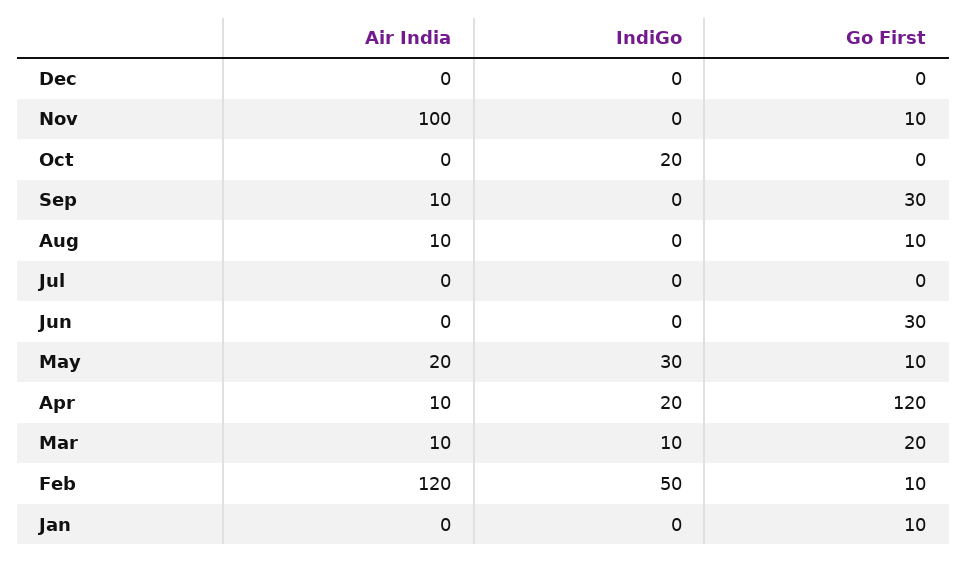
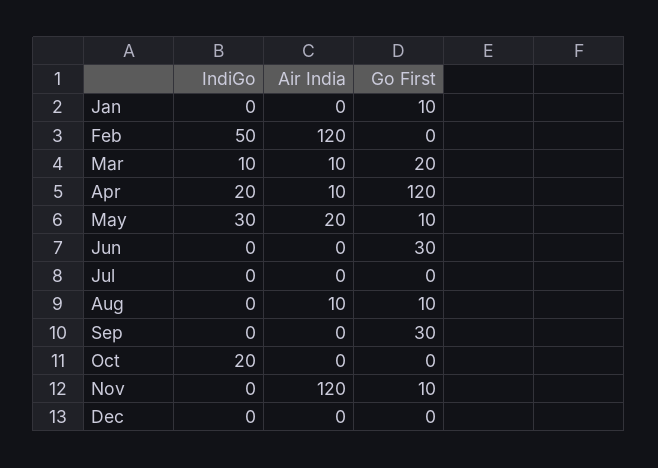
  {
    "Air India": {
      "Dec": 0,
-     "Nov": 100,
+     "Nov": 120,
      "Oct": 0,
-     "Sep": 10,
+     "Sep": 0,
      "Aug": 10,
      "Jul": 0,
      "Jun": 0,
      "May": 20,
      "Apr": 10,
      "Mar": 10,
      "Feb": 120,
      "Jan": 0
    },
    "IndiGo": {
      "Dec": 0,
      "Nov": 0,
      "Oct": 20,
      "Sep": 0,
      "Aug": 0,
      "Jul": 0,
      "Jun": 0,
      "May": 30,
      "Apr": 20,
      "Mar": 10,
      "Feb": 50,
      "Jan": 0
    },
    "Go First": {
      "Dec": 0,
      "Nov": 10,
      "Oct": 0,
      "Sep": 30,
      "Aug": 10,
      "Jul": 0,
      "Jun": 30,
      "May": 10,
      "Apr": 120,
      "Mar": 20,
-     "Feb": 10,
+     "Feb": 0,
      "Jan": 10
    }
  }

